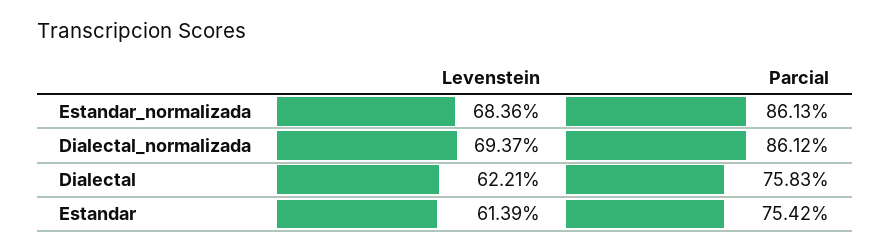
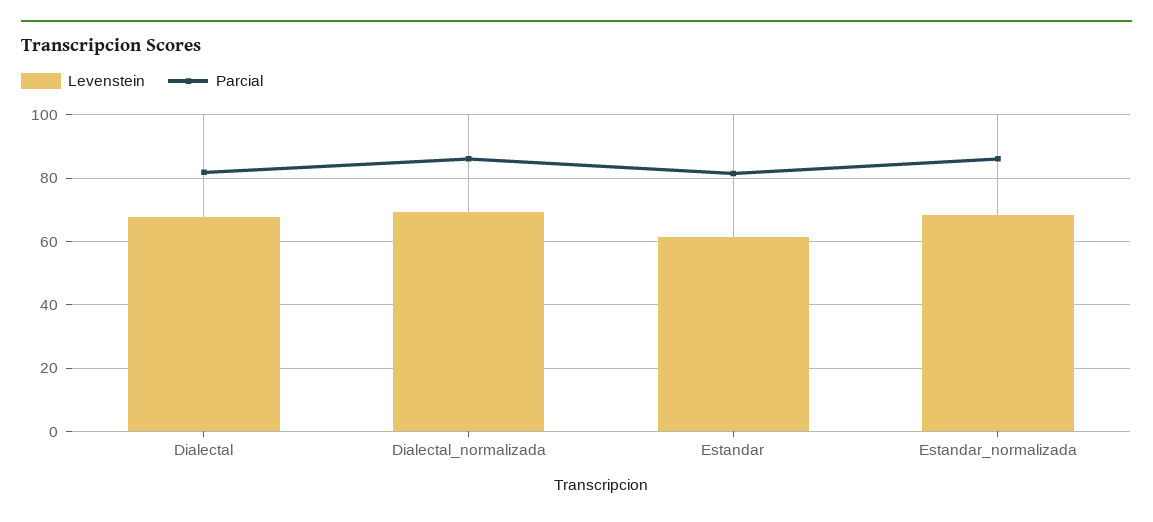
  {
    "Levenstein": {
      "Estandar_normalizada": 68.36,
      "Dialectal_normalizada": 69.37,
-     "Dialectal": 62.21,
+     "Dialectal": 68,
      "Estandar": 61.39
    },
    "Parcial": {
      "Estandar_normalizada": 86.13,
      "Dialectal_normalizada": 86.12,
-     "Dialectal": 75.83,
+     "Dialectal": 82,
-     "Estandar": 75.42
+     "Estandar": 82
    }
  }

